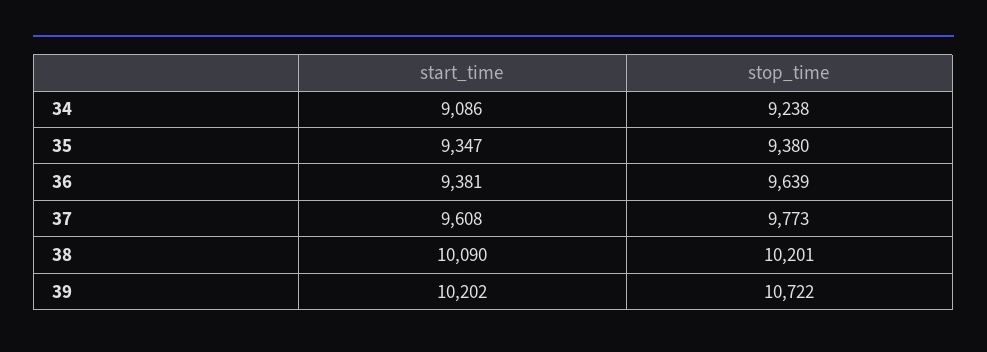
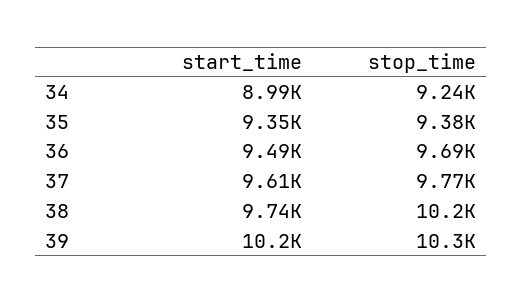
  {
    "start_time": {
-     "34": 9086,
+     "34": 8990,
      "35": 9347,
-     "36": 9381,
+     "36": 9490,
      "37": 9608,
-     "38": 10090,
+     "38": 9740,
      "39": 10202
    },
    "stop_time": {
      "34": 9238,
      "35": 9380,
-     "36": 9639,
+     "36": 9690,
      "37": 9773,
      "38": 10201,
-     "39": 10722
+     "39": 10300
    }
  }

